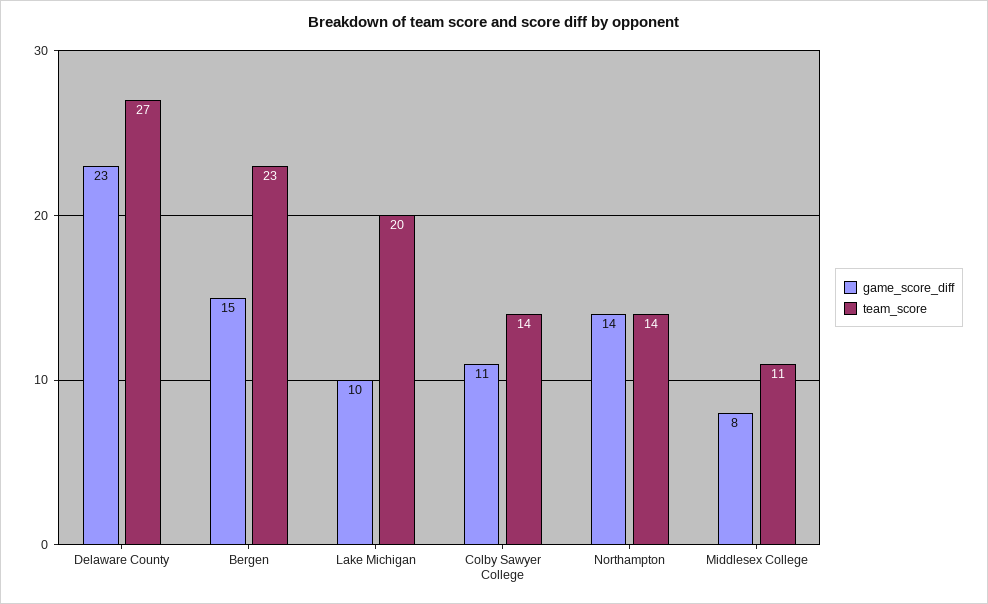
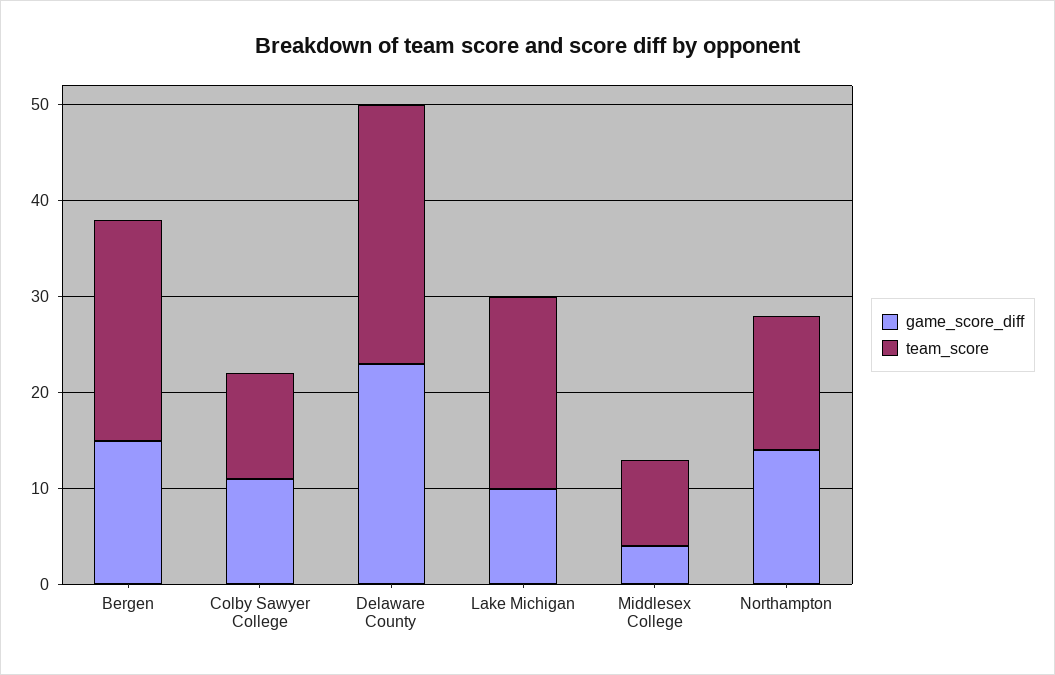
  {
    "game_score_diff": {
      "Delaware County": 23,
      "Bergen": 15,
      "Lake Michigan": 10,
      "Colby Sawyer College": 11,
      "Northampton": 14,
-     "Middlesex College": 8
+     "Middlesex College": 4
    },
    "team_score": {
      "Delaware County": 27,
      "Bergen": 23,
      "Lake Michigan": 20,
-     "Colby Sawyer College": 14,
+     "Colby Sawyer College": 11,
      "Northampton": 14,
-     "Middlesex College": 11
+     "Middlesex College": 9
    }
  }

